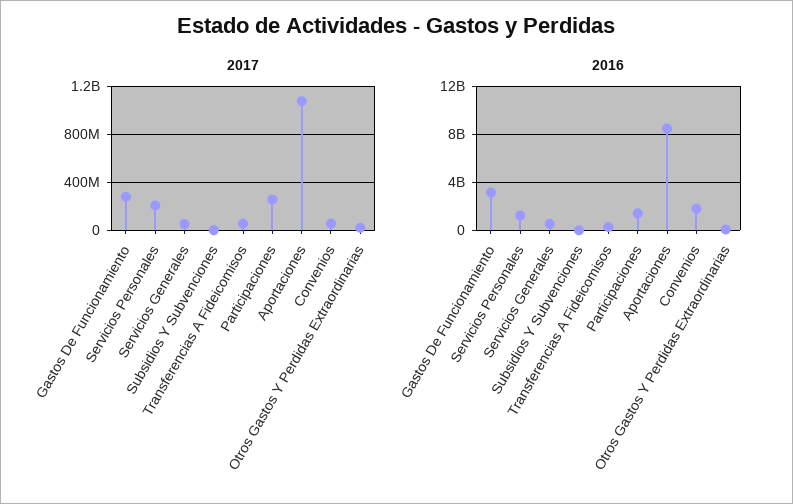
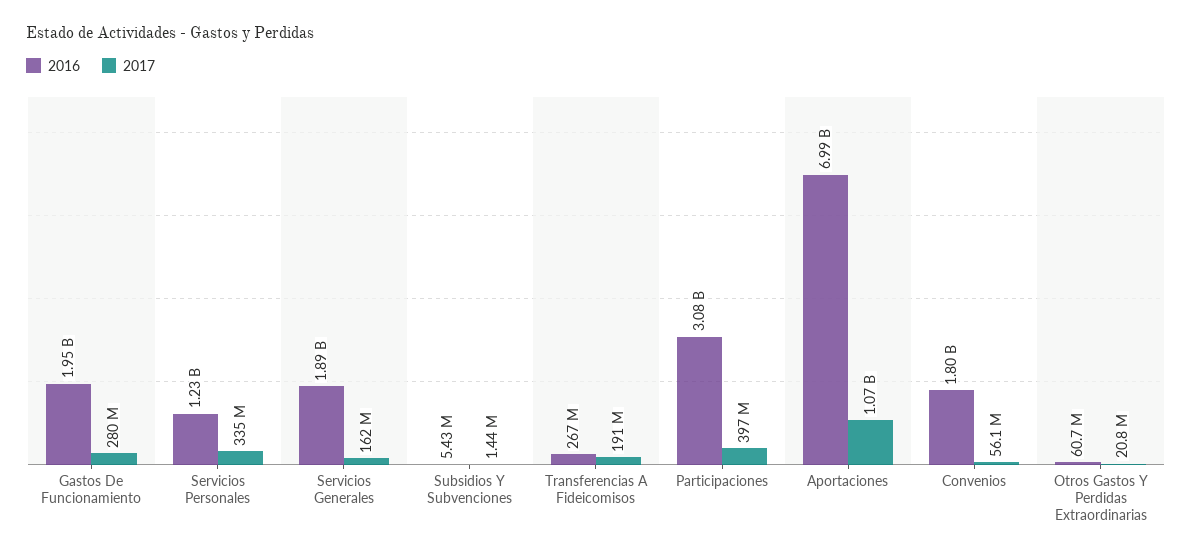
  {
    "2017": {
      "Gastos De Funcionamiento": 280000000,
-     "Servicios Personales": 200000000,
+     "Servicios Personales": 335000000,
-     "Servicios Generales": 50000000,
+     "Servicios Generales": 162000000,
      "Subsidios Y Subvenciones": 1440000,
-     "Transferencias A Fideicomisos": 50000000,
+     "Transferencias A Fideicomisos": 191000000,
-     "Participaciones": 250000000,
+     "Participaciones": 397000000,
      "Aportaciones": 1070000000,
      "Convenios": 56100000,
      "Otros Gastos Y Perdidas Extraordinarias": 20800000
    },
    "2016": {
-     "Gastos De Funcionamiento": 3000000000,
+     "Gastos De Funcionamiento": 1950000000,
      "Servicios Personales": 1230000000,
-     "Servicios Generales": 500000000,
+     "Servicios Generales": 1890000000,
      "Subsidios Y Subvenciones": 5430000,
      "Transferencias A Fideicomisos": 267000000,
-     "Participaciones": 1500000000,
+     "Participaciones": 3080000000,
-     "Aportaciones": 8500000000,
+     "Aportaciones": 6990000000,
      "Convenios": 1800000000,
      "Otros Gastos Y Perdidas Extraordinarias": 60700000
    }
  }

